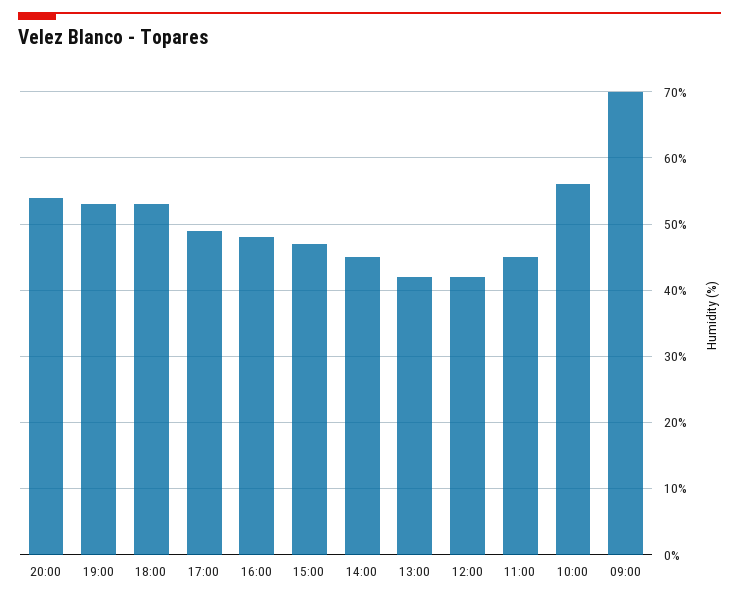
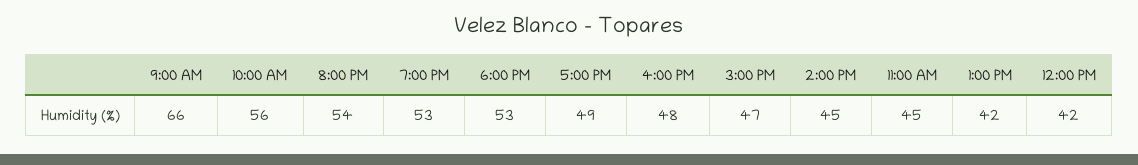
  {
    "20:00": 54,
    "19:00": 53,
    "18:00": 53,
    "17:00": 49,
    "16:00": 48,
    "15:00": 47,
    "14:00": 45,
    "13:00": 42,
    "12:00": 42,
    "11:00": 45,
    "10:00": 56,
-   "09:00": 70
+   "09:00": 66
  }

